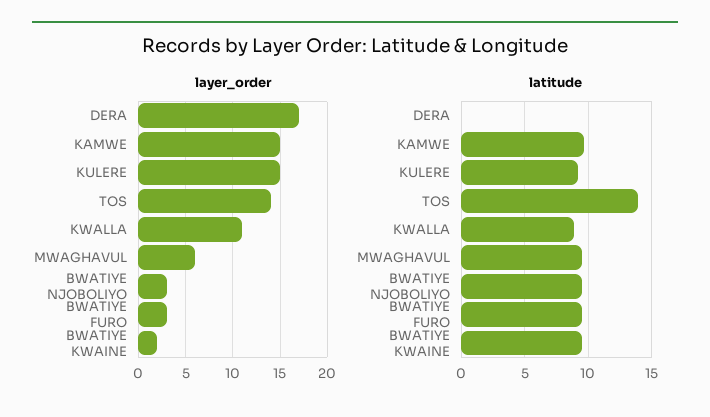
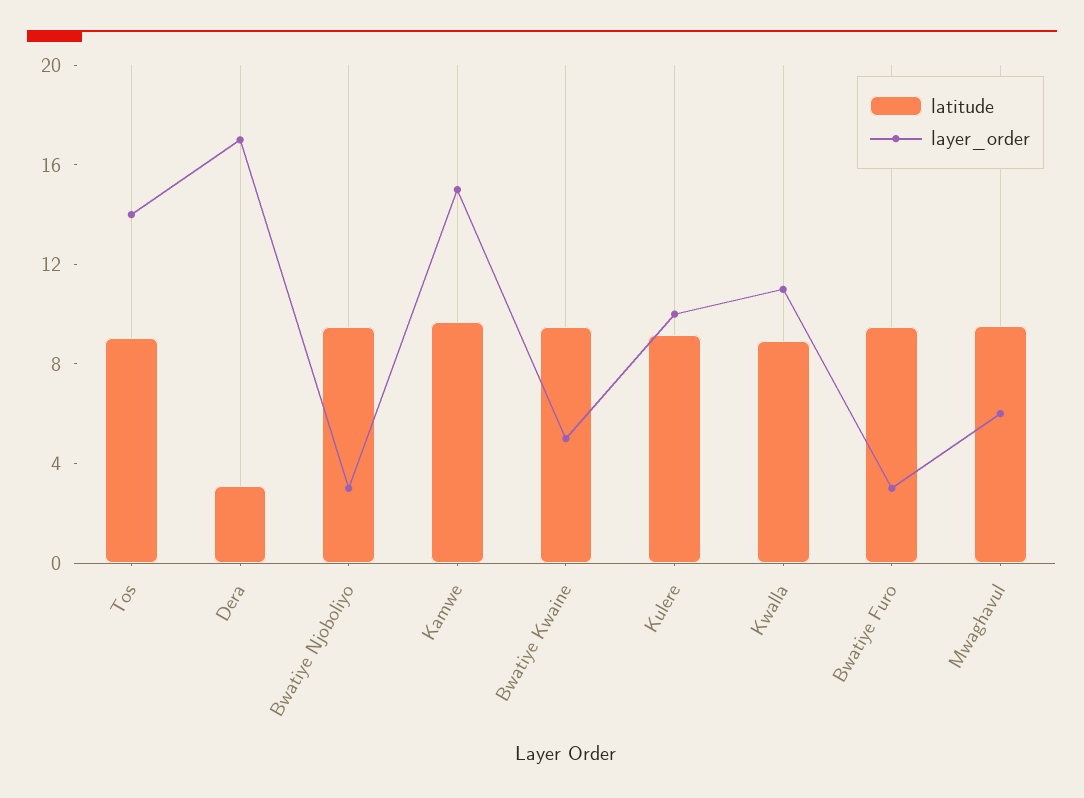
  {
    "layer_order": {
      "DERA": 17,
      "KAMWE": 15,
-     "KULERE": 15,
+     "KULERE": 10,
      "TOS": 14,
      "KWALLA": 11,
      "MWAGHAVUL": 6,
      "BWATIYE NJOBOLIYO": 3,
      "BWATIYE FURO": 3,
-     "BWATIYE KWAINE": 2
+     "BWATIYE KWAINE": 5
    },
    "latitude": {
-     "DERA": 0,
+     "DERA": 3,
      "KAMWE": 9.5,
      "KULERE": 9,
-     "TOS": 14,
+     "TOS": 9,
      "KWALLA": 9,
      "MWAGHAVUL": 9.5,
      "BWATIYE NJOBOLIYO": 9.5,
      "BWATIYE FURO": 9.5,
      "BWATIYE KWAINE": 9.5
    }
  }

